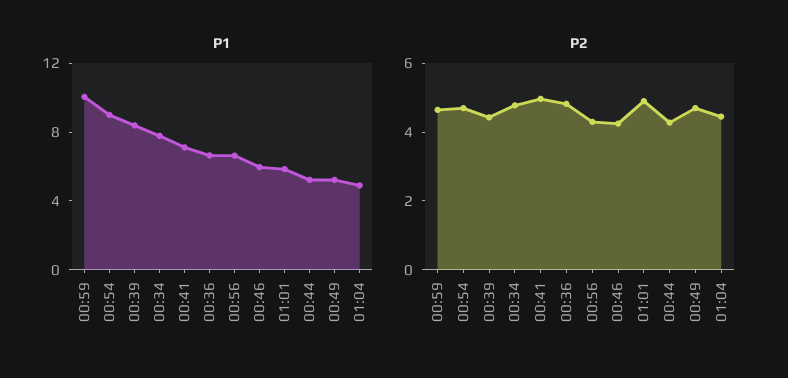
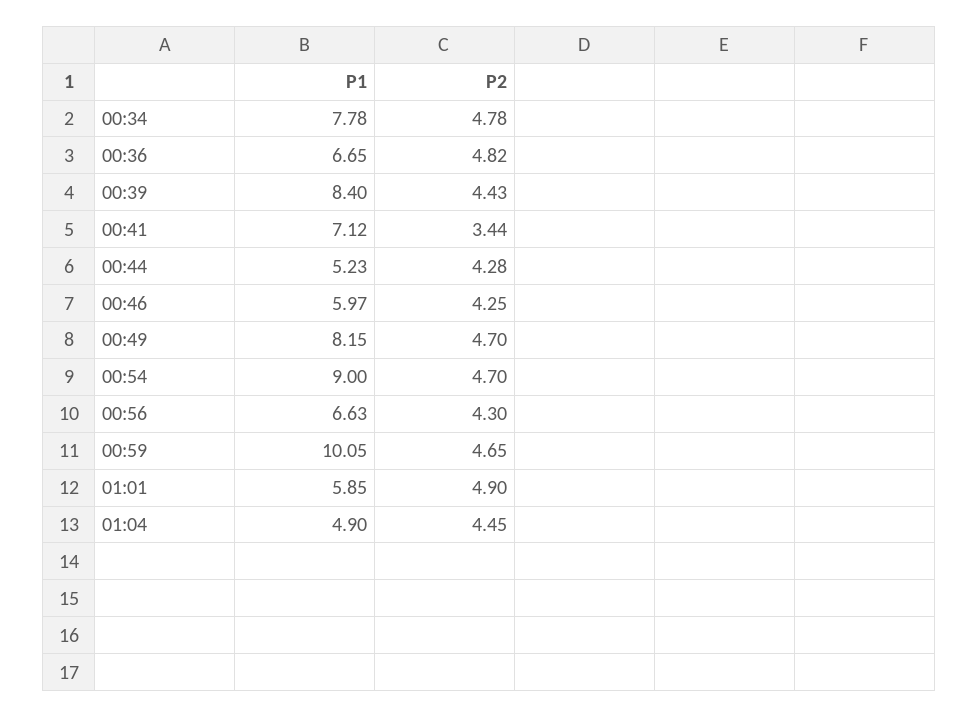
  {
    "P1": {
      "00:59": 10.05,
      "00:54": 9,
      "00:39": 8.4,
      "00:34": 7.78,
      "00:41": 7.12,
      "00:36": 6.65,
      "00:56": 6.63,
      "00:46": 5.97,
      "01:01": 5.85,
      "00:44": 5.23,
-     "00:49": 5,
+     "00:49": 8.15,
      "01:04": 4.9
    },
    "P2": {
      "00:59": 4.65,
      "00:54": 4.7,
      "00:39": 4.43,
      "00:34": 4.78,
-     "00:41": 5,
+     "00:41": 3.44,
      "00:36": 4.82,
      "00:56": 4.3,
      "00:46": 4.25,
      "01:01": 4.9,
      "00:44": 4.28,
      "00:49": 4.7,
      "01:04": 4.45
    }
  }

